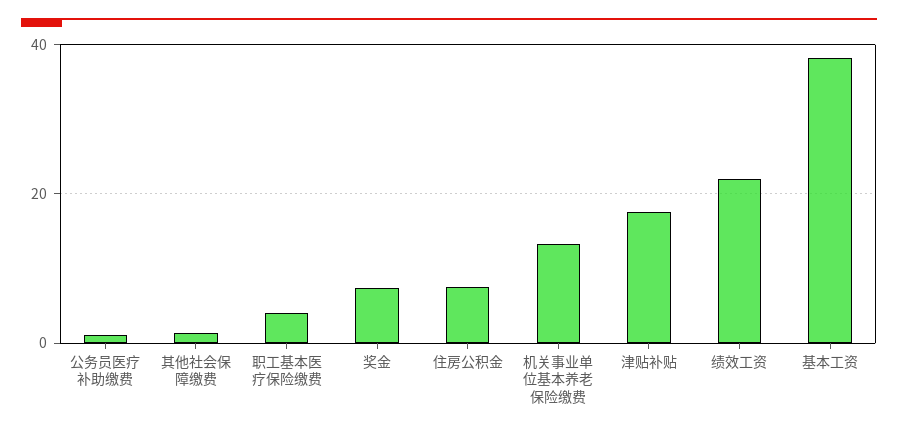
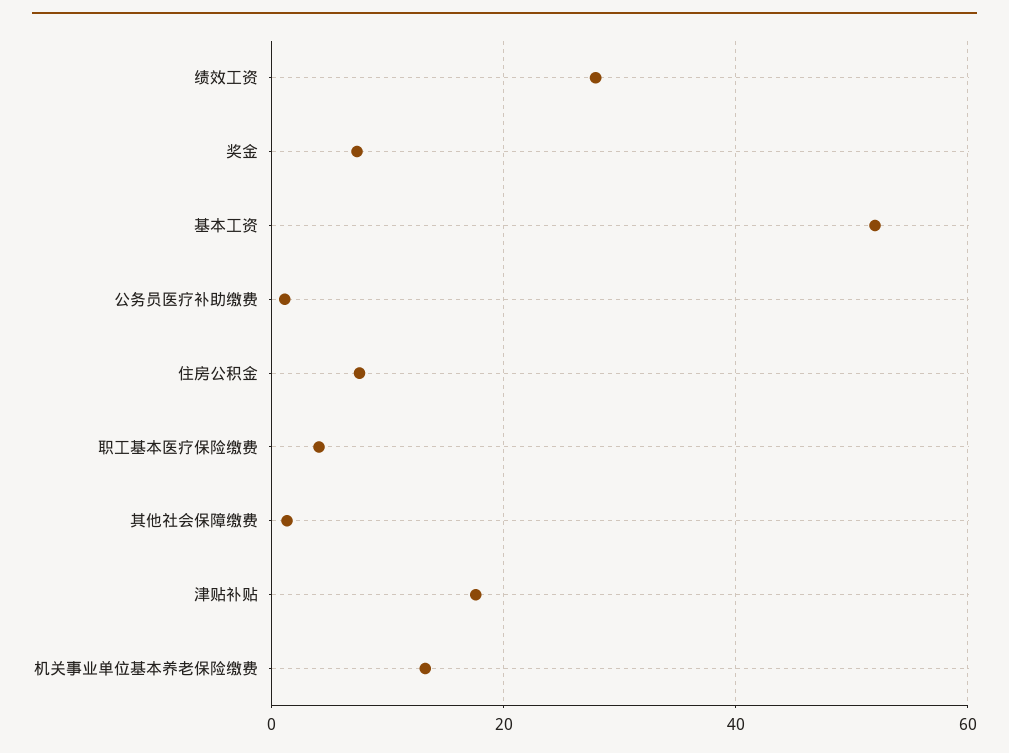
  {
    "公务员医疗补助缴费": 2,
    "其他社会保障缴费": 2,
    "职工基本医疗保险缴费": 4,
    "奖金": 8,
    "住房公积金": 8,
    "机关事业单位基本养老保险缴费": 14,
    "津贴补贴": 18,
-   "绩效工资": 22,
+   "绩效工资": 28,
-   "基本工资": 38
+   "基本工资": 52
  }

